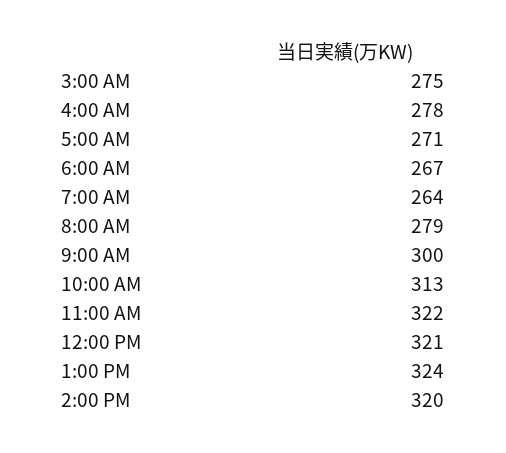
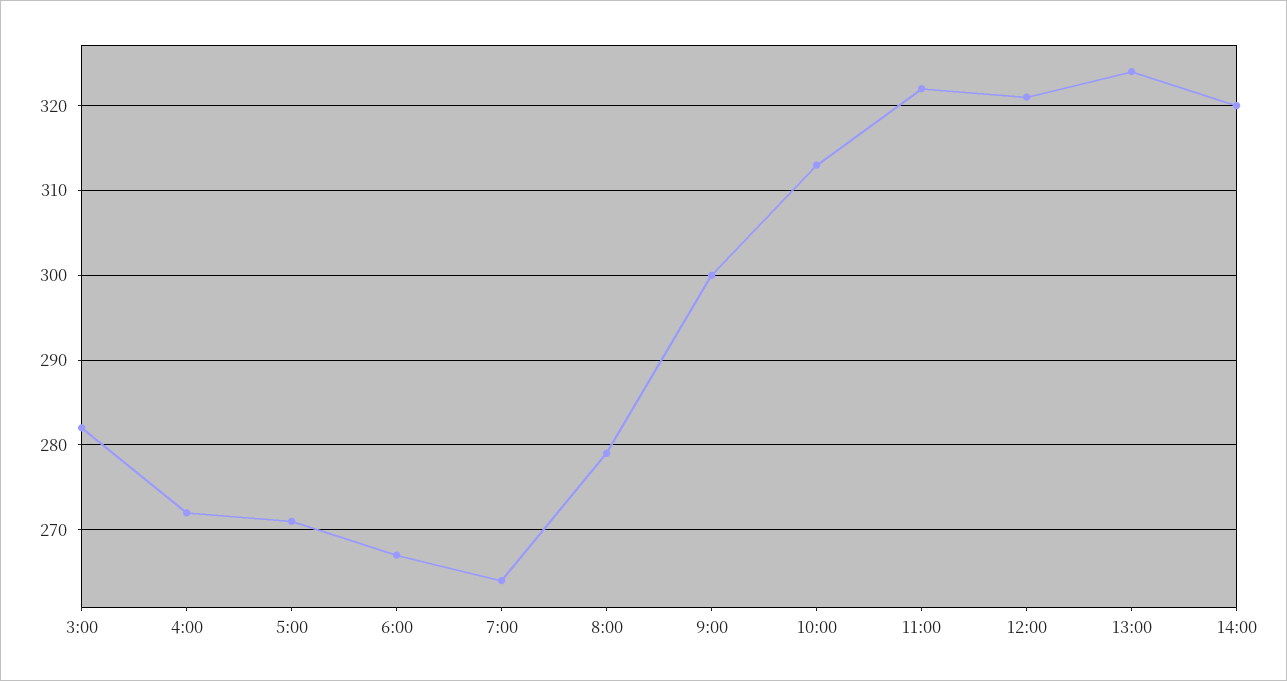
  {
-   "3:00 AM": 275,
+   "3:00 AM": 282,
-   "4:00 AM": 278,
+   "4:00 AM": 272,
    "5:00 AM": 271,
    "6:00 AM": 267,
    "7:00 AM": 264,
    "8:00 AM": 279,
    "9:00 AM": 300,
    "10:00 AM": 313,
    "11:00 AM": 322,
    "12:00 PM": 321,
    "1:00 PM": 324,
    "2:00 PM": 320
  }

